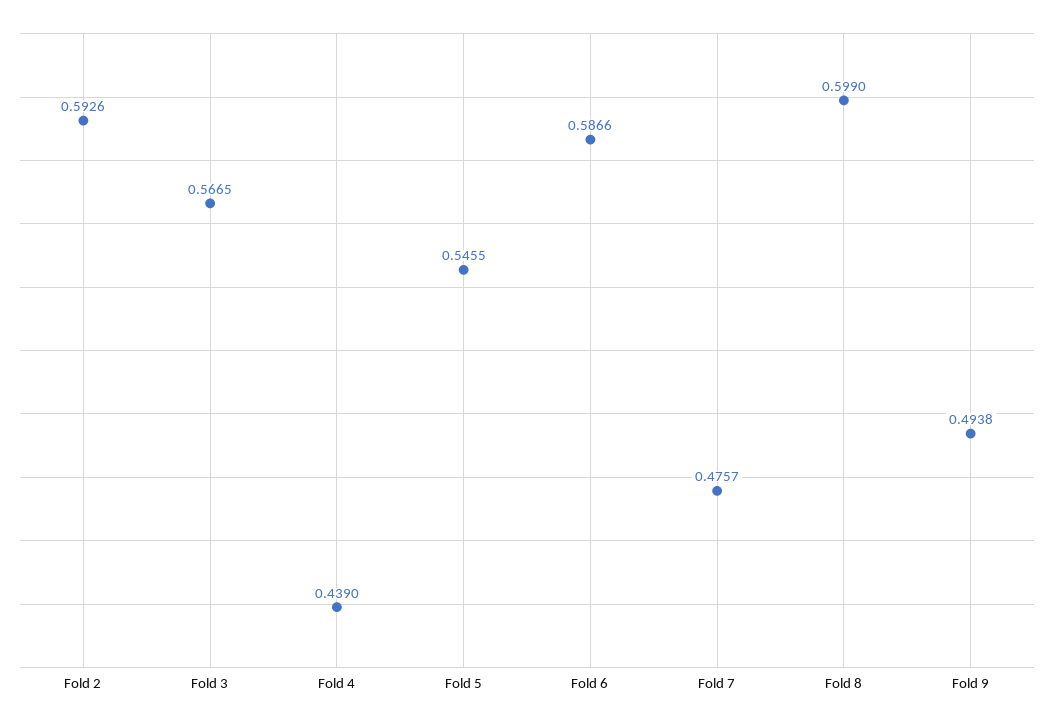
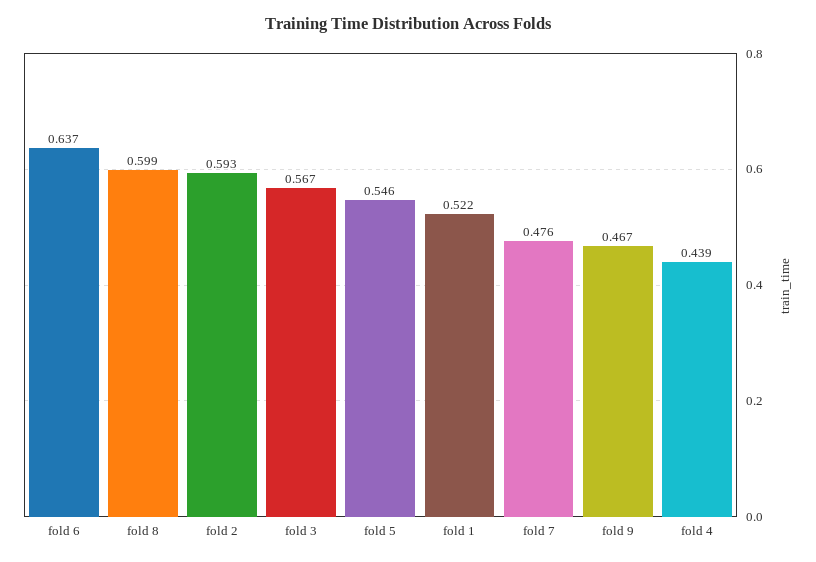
  {
    "Fold 2": 0.5926,
    "Fold 3": 0.5665,
    "Fold 4": 0.439,
    "Fold 5": 0.5455,
-   "Fold 6": 0.5866,
+   "Fold 6": 0.637,
    "Fold 7": 0.4757,
    "Fold 8": 0.599,
-   "Fold 9": 0.4938
+   "Fold 9": 0.467,
+   "fold 1": 0.522
  }

